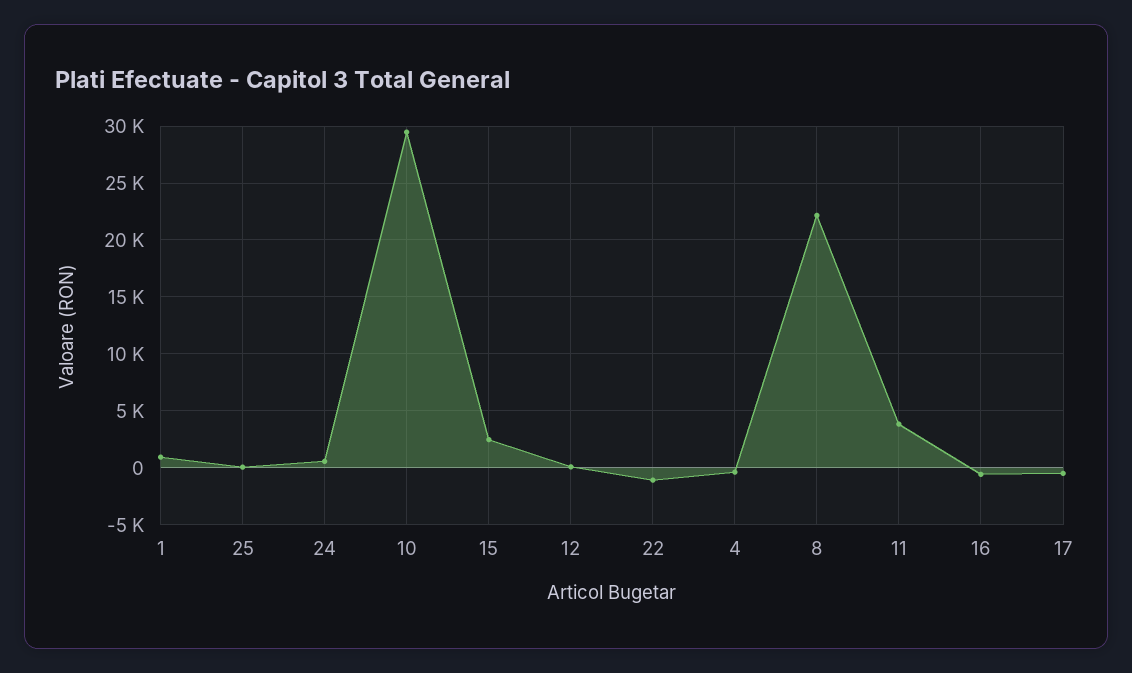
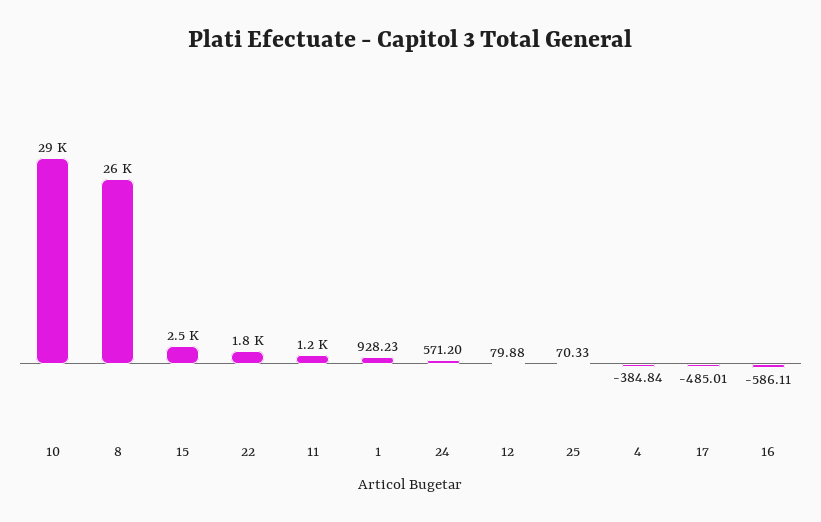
  {
    "1": 928.23,
    "25": 70.33,
    "24": 571.2,
    "10": 29000,
    "15": 2500,
    "12": 79.88,
-   "22": -1000,
+   "22": 1800,
    "4": -384.84,
-   "8": 22000,
+   "8": 26000,
-   "11": 4000,
+   "11": 1200,
    "16": -586.11,
    "17": -485.01
  }

